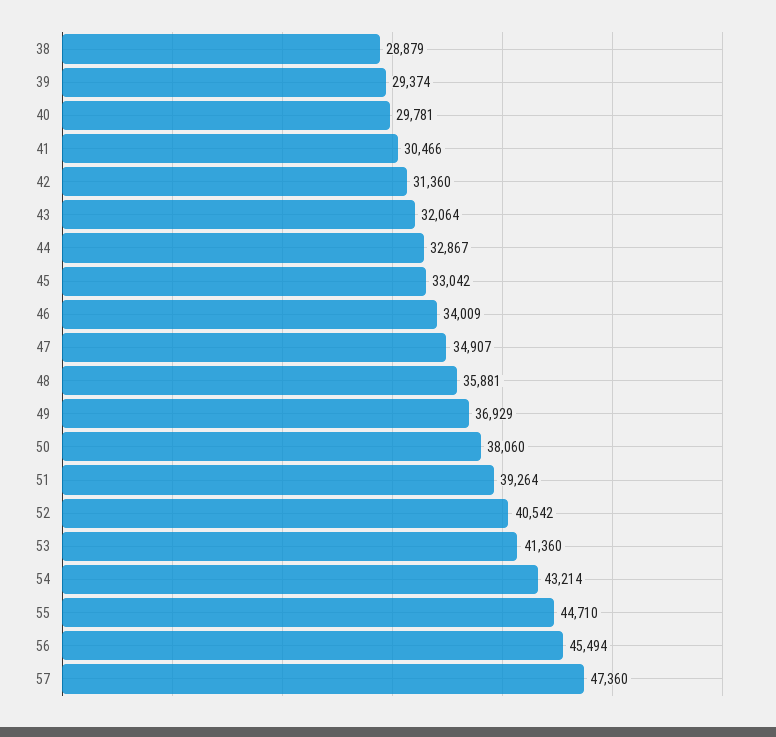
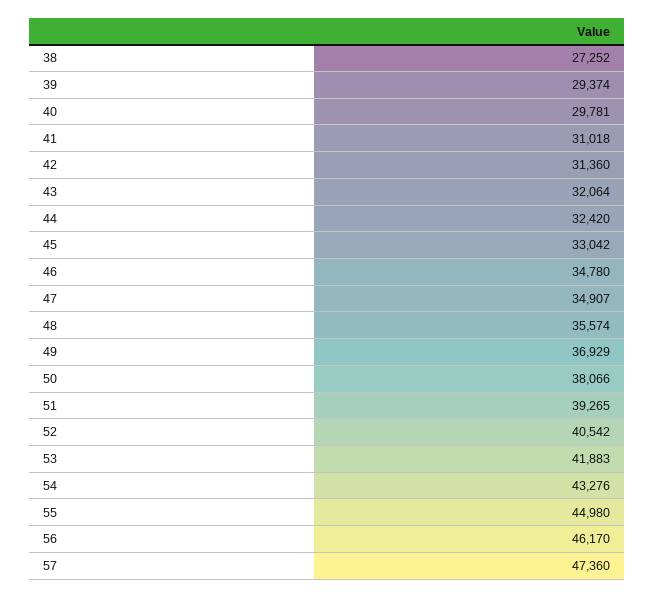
  {
-   "38": 28879,
+   "38": 27252,
    "39": 29374,
    "40": 29781,
-   "41": 30466,
+   "41": 31018,
    "42": 31360,
    "43": 32064,
-   "44": 32867,
+   "44": 32420,
    "45": 33042,
-   "46": 34009,
+   "46": 34780,
    "47": 34907,
-   "48": 35881,
+   "48": 35574,
    "49": 36929,
-   "50": 38060,
+   "50": 38066,
-   "51": 39264,
+   "51": 39265,
    "52": 40542,
-   "53": 41360,
+   "53": 41883,
-   "54": 43214,
+   "54": 43276,
-   "55": 44710,
+   "55": 44980,
-   "56": 45494,
+   "56": 46170,
    "57": 47360
  }

